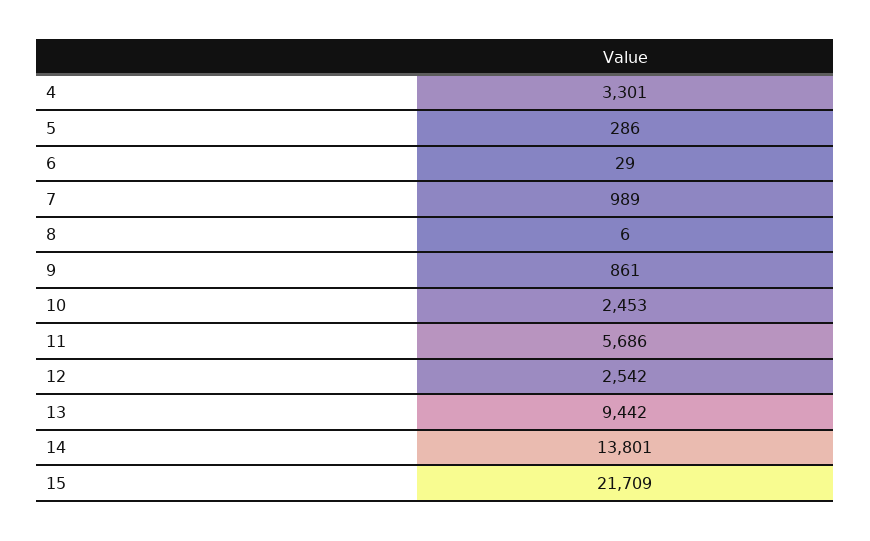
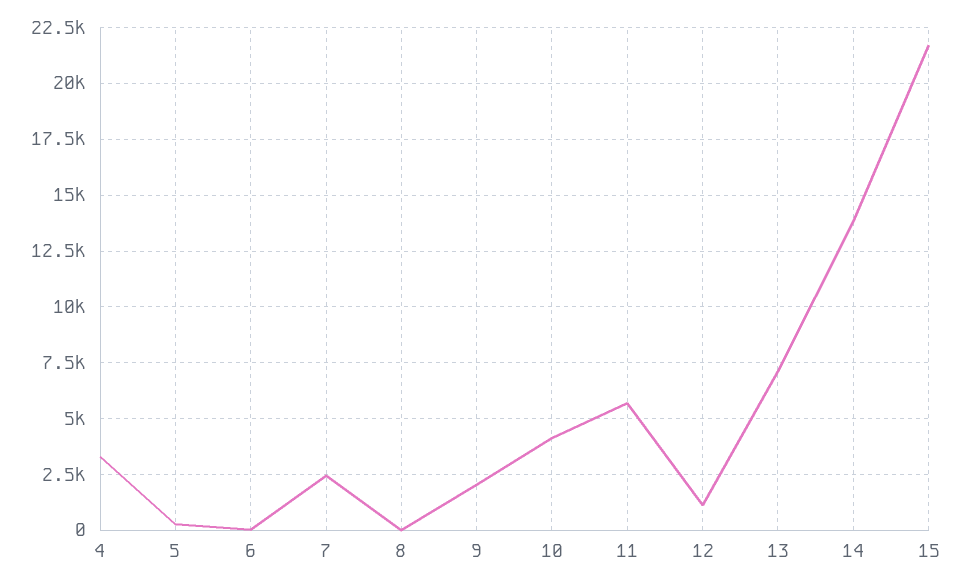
  {
    "4": 3301,
    "5": 286,
    "6": 29,
-   "7": 989,
+   "7": 2500,
    "8": 6,
-   "9": 861,
+   "9": 2000,
-   "10": 2453,
+   "10": 4000,
    "11": 5686,
-   "12": 2542,
+   "12": 1000,
-   "13": 9442,
+   "13": 7000,
    "14": 13801,
    "15": 21709
  }

